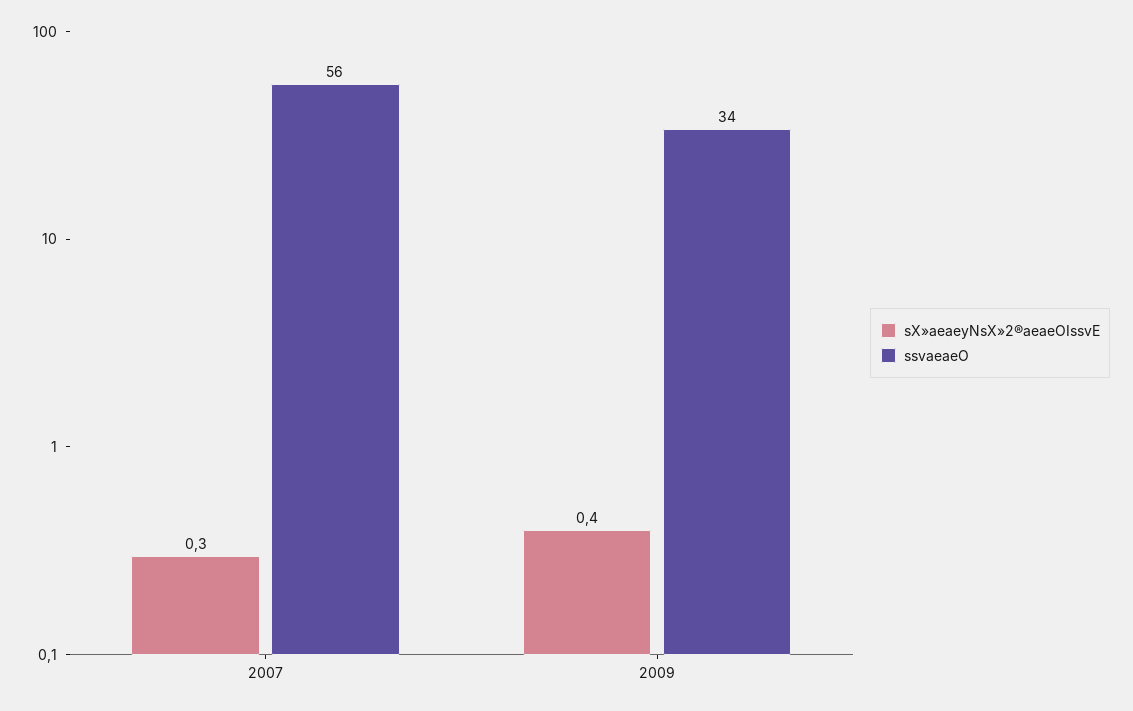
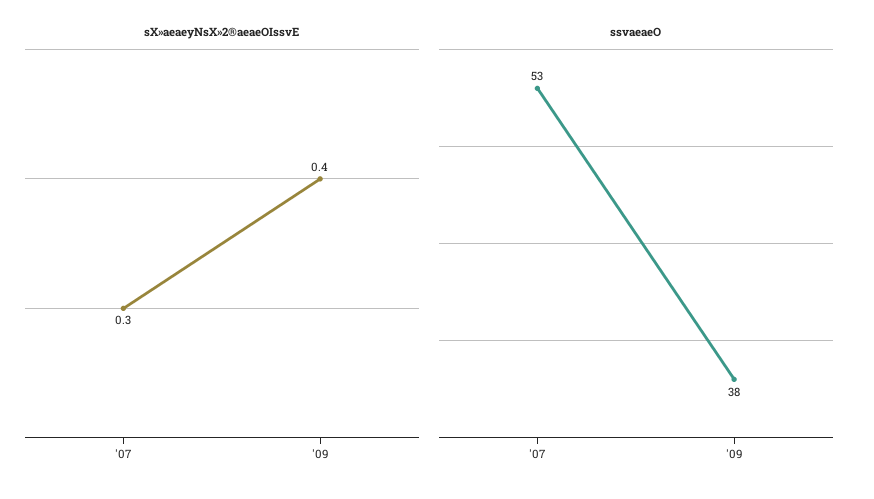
  {
    "sX»aeaeyNsX»2®aeaeOIssvE": {
      "2007": 0.3,
      "2009": 0.4
    },
    "ssvaeaeO": {
-     "2007": 56,
+     "2007": 53,
-     "2009": 34
+     "2009": 38
    }
  }

